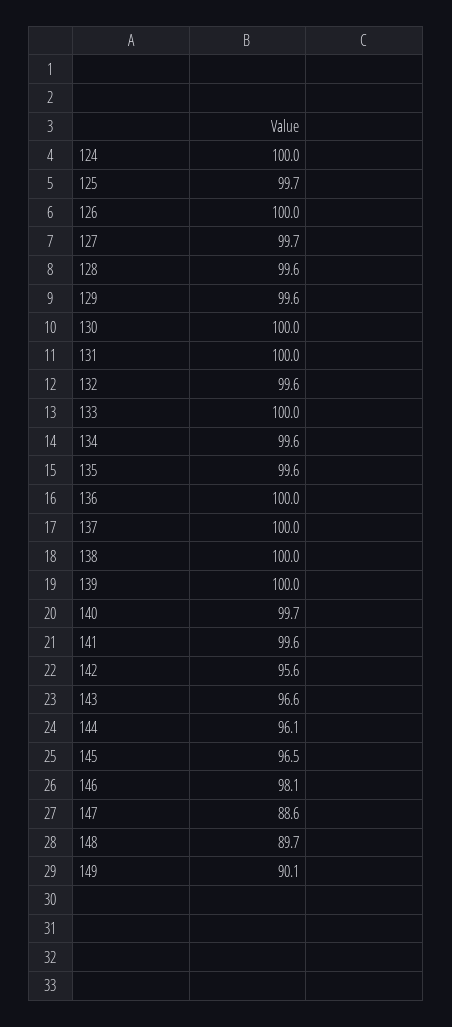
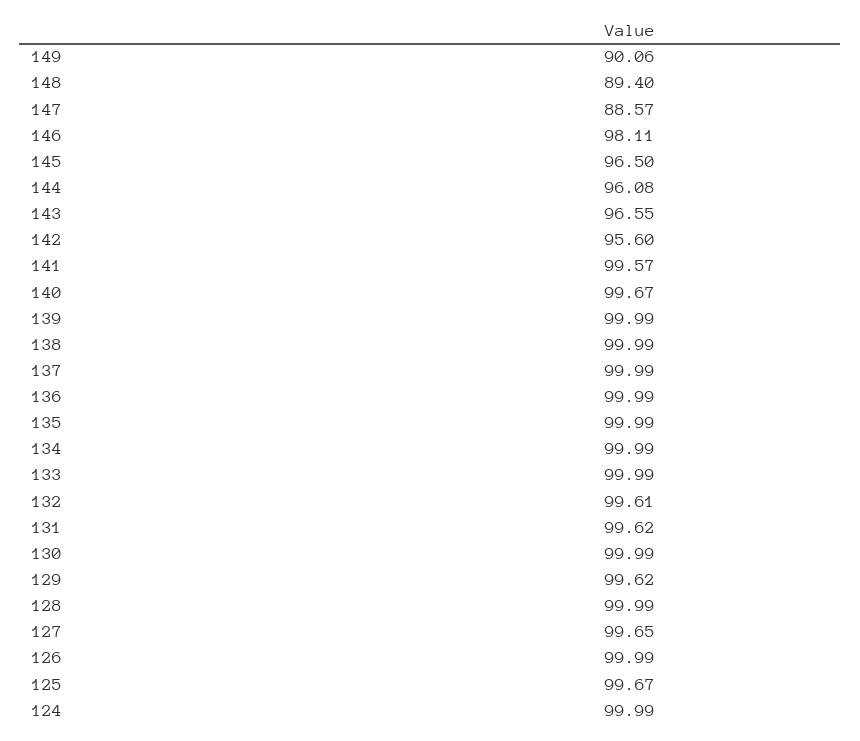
  {
    "124": 99.99,
    "125": 99.67,
    "126": 99.99,
    "127": 99.65,
-   "128": 99.6,
+   "128": 99.99,
    "129": 99.62,
    "130": 99.99,
-   "131": 100,
+   "131": 99.62,
    "132": 99.61,
    "133": 99.99,
-   "134": 99.6,
+   "134": 99.99,
-   "135": 99.6,
+   "135": 99.99,
    "136": 99.99,
    "137": 99.99,
    "138": 99.99,
    "139": 99.99,
    "140": 99.67,
    "141": 99.57,
    "142": 95.6,
    "143": 96.55,
    "144": 96.08,
    "145": 96.5,
    "146": 98.11,
    "147": 88.57,
-   "148": 89.7,
+   "148": 89.4,
    "149": 90.06
  }

